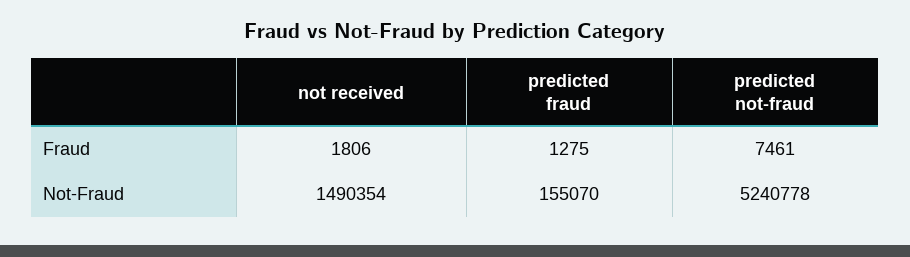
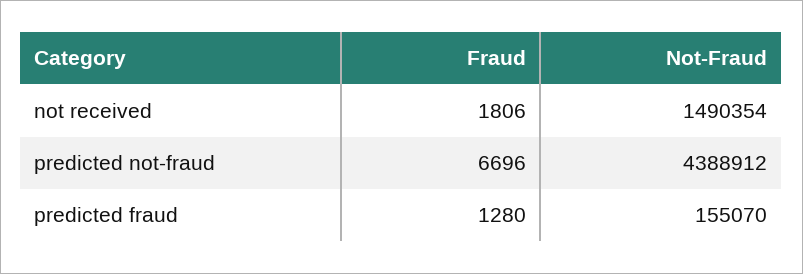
  {
    "not received": {
      "Fraud": 1806,
      "Not-Fraud": 1490354
    },
    "predicted fraud": {
-     "Fraud": 1275,
+     "Fraud": 1280,
      "Not-Fraud": 155070
    },
    "predicted not-fraud": {
-     "Fraud": 7461,
+     "Fraud": 6696,
-     "Not-Fraud": 5240778
+     "Not-Fraud": 4388912
    }
  }

